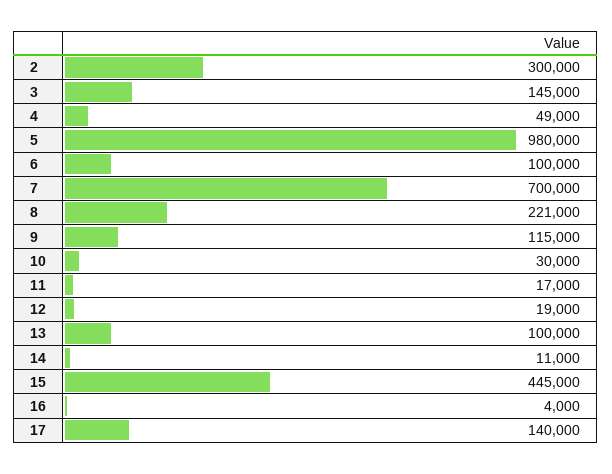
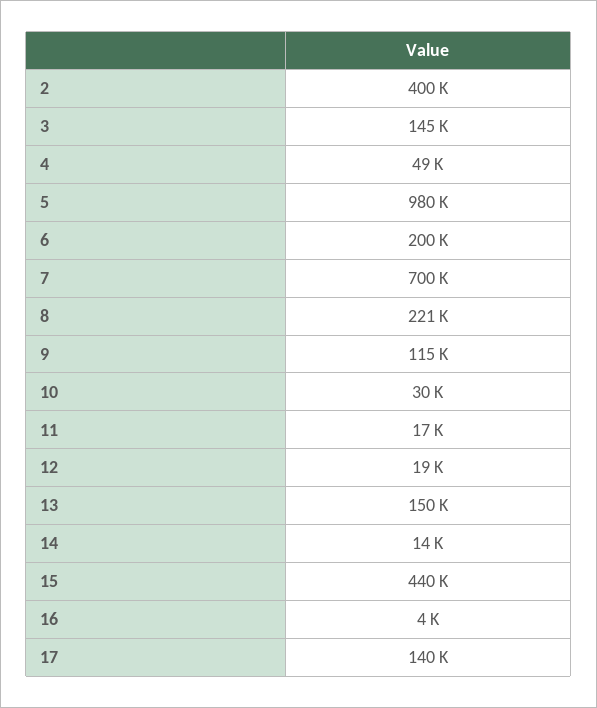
  {
-   "2": 300000,
+   "2": 400000,
    "3": 145000,
    "4": 49000,
    "5": 980000,
-   "6": 100000,
+   "6": 200000,
    "7": 700000,
    "8": 221000,
    "9": 115000,
    "10": 30000,
    "11": 17000,
    "12": 19000,
-   "13": 100000,
+   "13": 150000,
-   "14": 11000,
+   "14": 14000,
-   "15": 445000,
+   "15": 440000,
    "16": 4000,
    "17": 140000
  }

